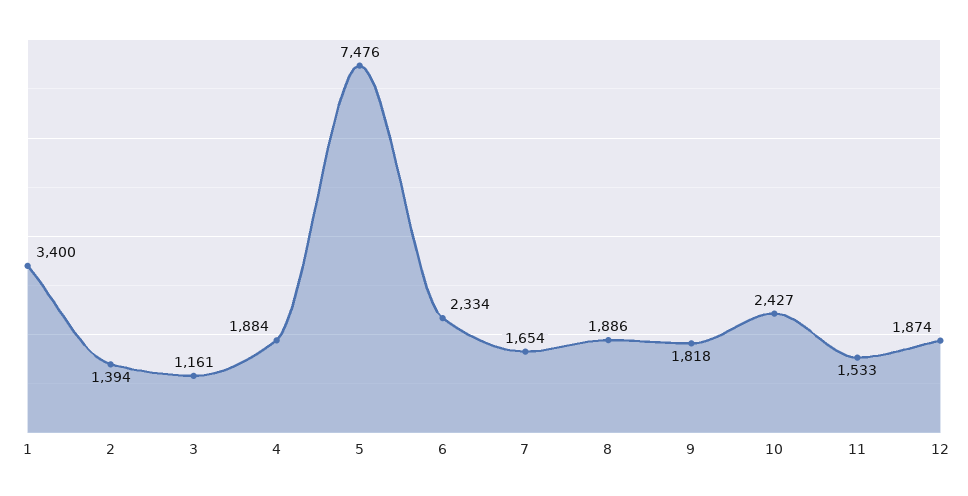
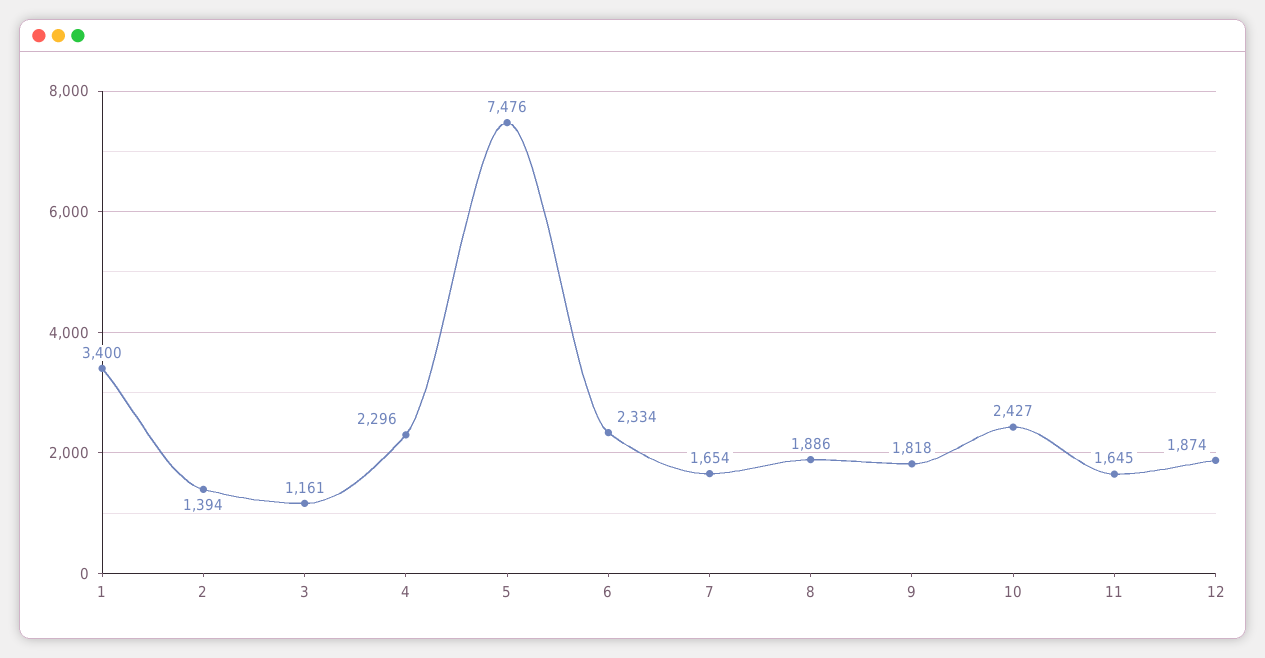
  {
    "1": 3400,
    "2": 1394,
    "3": 1161,
-   "4": 1884,
+   "4": 2296,
    "5": 7476,
    "6": 2334,
    "7": 1654,
    "8": 1886,
    "9": 1818,
    "10": 2427,
-   "11": 1533,
+   "11": 1645,
    "12": 1874
  }

